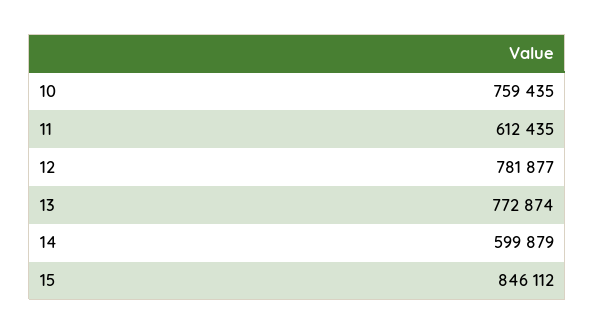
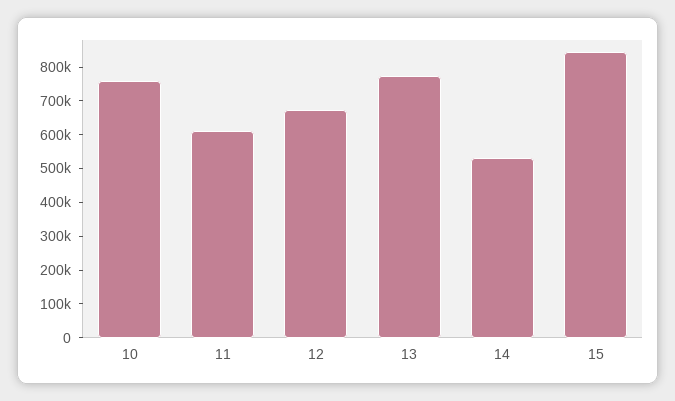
  {
    "10": 759435,
    "11": 612435,
-   "12": 781877,
+   "12": 675000,
    "13": 772874,
-   "14": 599879,
+   "14": 525000,
    "15": 846112
  }

